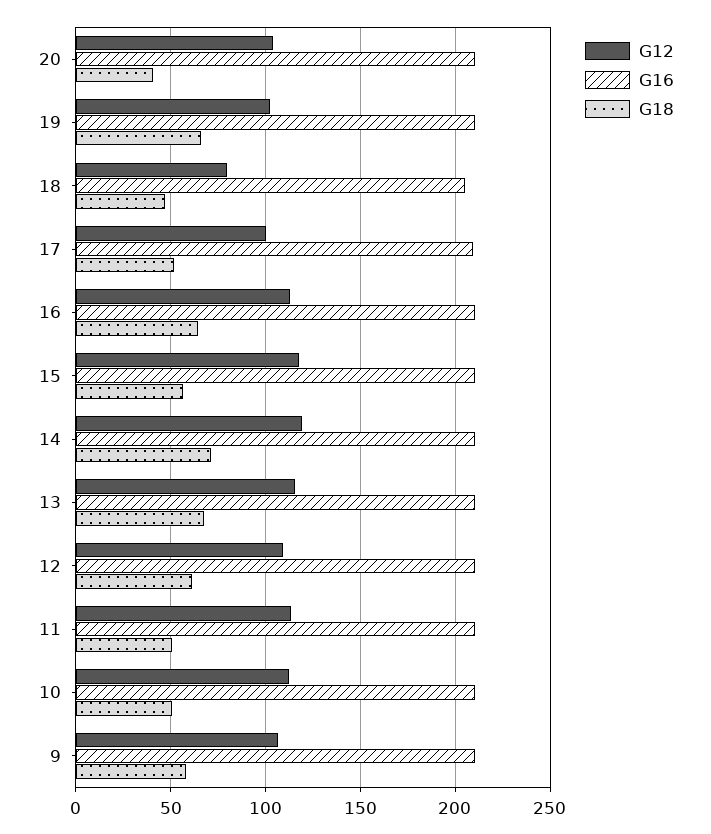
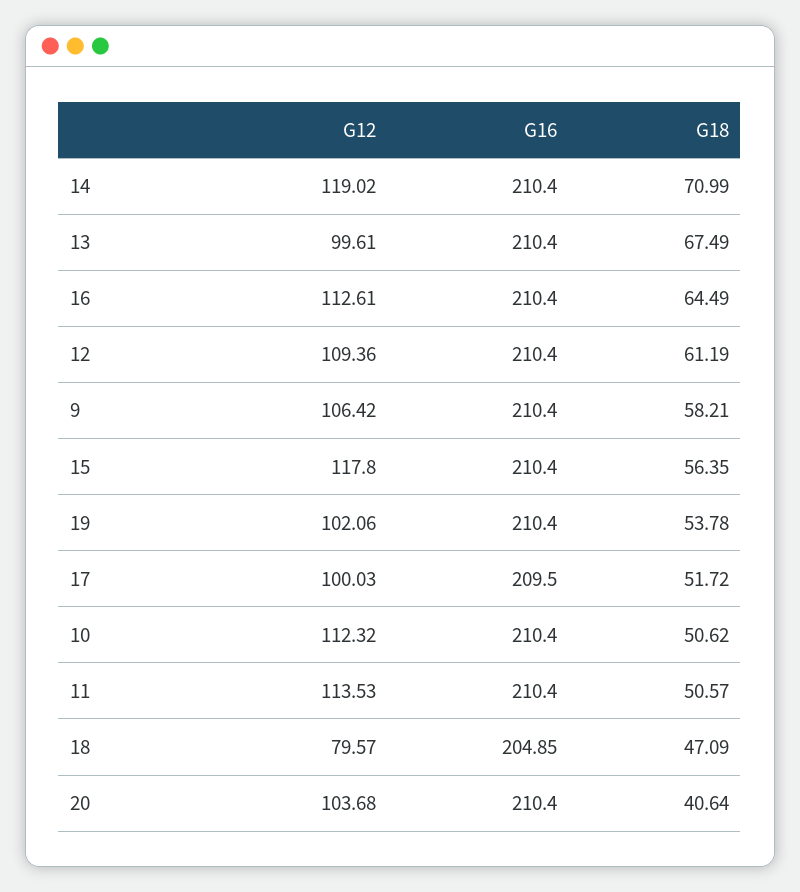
  {
    "G12": {
      "20": 103.68,
      "19": 102.06,
      "18": 79.57,
      "17": 100.03,
      "16": 112.61,
      "15": 117.8,
      "14": 119.02,
-     "13": 115,
+     "13": 99.61,
      "12": 109.36,
      "11": 113.53,
      "10": 112.32,
      "9": 106.42
    },
    "G16": {
      "20": 210.4,
      "19": 210.4,
      "18": 204.85,
      "17": 209.5,
      "16": 210.4,
      "15": 210.4,
      "14": 210.4,
      "13": 210.4,
      "12": 210.4,
      "11": 210.4,
      "10": 210.4,
      "9": 210.4
    },
    "G18": {
      "20": 40.64,
-     "19": 65,
+     "19": 53.78,
      "18": 47.09,
      "17": 51.72,
      "16": 64.49,
      "15": 56.35,
      "14": 70.99,
      "13": 67.49,
      "12": 61.19,
      "11": 50.57,
      "10": 50.62,
      "9": 58.21
    }
  }

